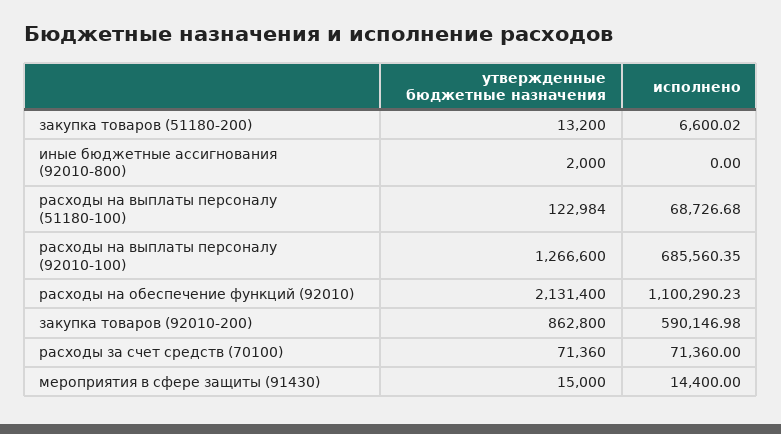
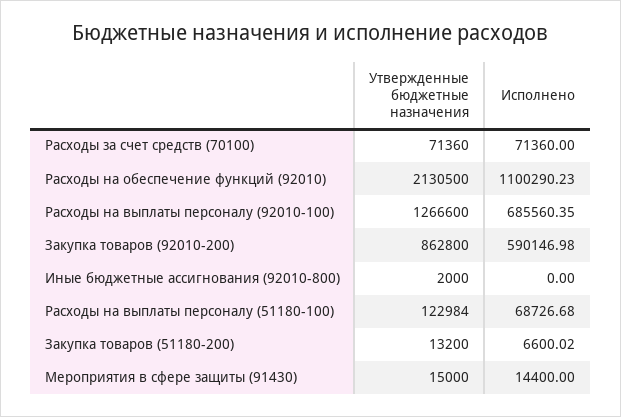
  {
    "утвержденные бюджетные назначения": {
      "закупка товаров (51180-200)": 13200,
      "иные бюджетные ассигнования (92010-800)": 2000,
      "расходы на выплаты персоналу (51180-100)": 122984,
      "расходы на выплаты персоналу (92010-100)": 1266600,
-     "расходы на обеспечение функций (92010)": 2131400,
+     "расходы на обеспечение функций (92010)": 2130500,
      "закупка товаров (92010-200)": 862800,
      "расходы за счет средств (70100)": 71360,
      "мероприятия в сфере защиты (91430)": 15000
    },
    "исполнено": {
      "закупка товаров (51180-200)": 6600.02,
      "иные бюджетные ассигнования (92010-800)": 0,
      "расходы на выплаты персоналу (51180-100)": 68726.68,
      "расходы на выплаты персоналу (92010-100)": 685560.35,
      "расходы на обеспечение функций (92010)": 1100290.23,
      "закупка товаров (92010-200)": 590146.98,
      "расходы за счет средств (70100)": 71360,
      "мероприятия в сфере защиты (91430)": 14400
    }
  }

